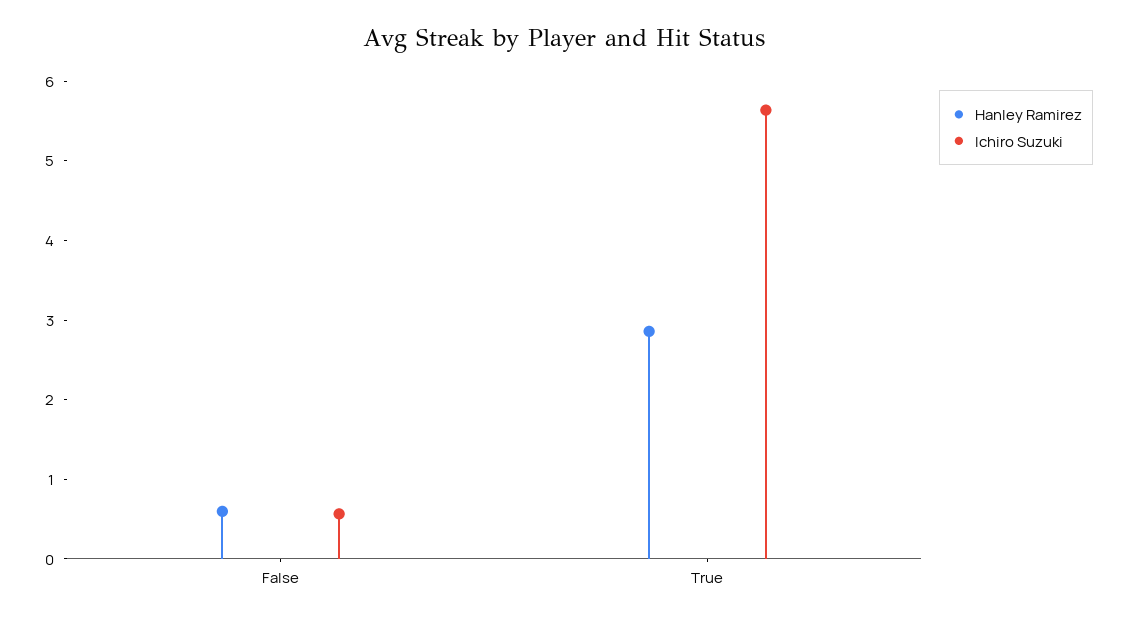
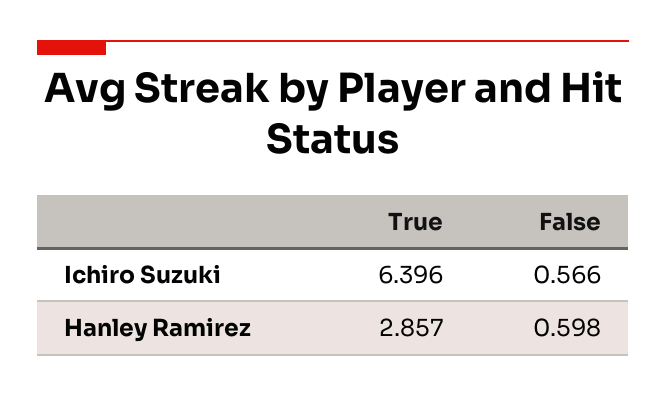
  {
    "Hanley Ramirez": {
      "False": 0.598,
      "True": 2.857
    },
    "Ichiro Suzuki": {
      "False": 0.566,
-     "True": 5.6
+     "True": 6.396
    }
  }

